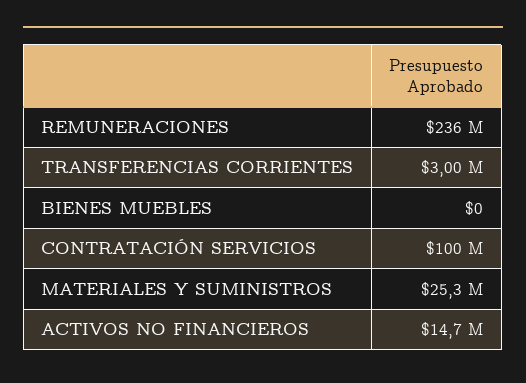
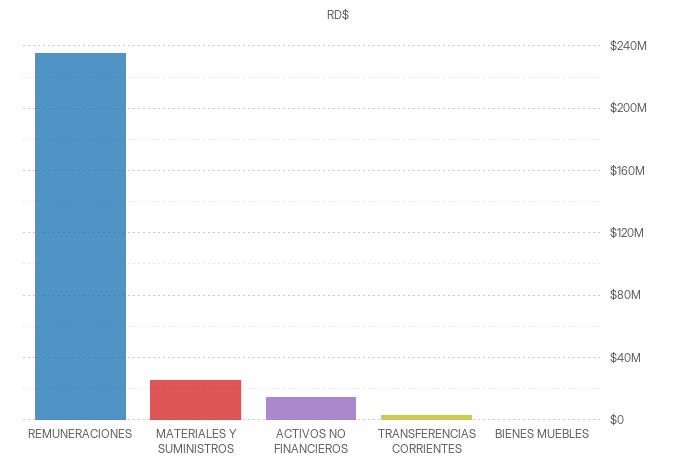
  {
    "REMUNERACIONES": 236000000,
    "TRANSFERENCIAS CORRIENTES": 3000000,
    "BIENES MUEBLES": 0,
-   "CONTRATACIÓN SERVICIOS": 100000000,
    "MATERIALES Y SUMINISTROS": 25300000,
    "ACTIVOS NO FINANCIEROS": 14700000
  }

